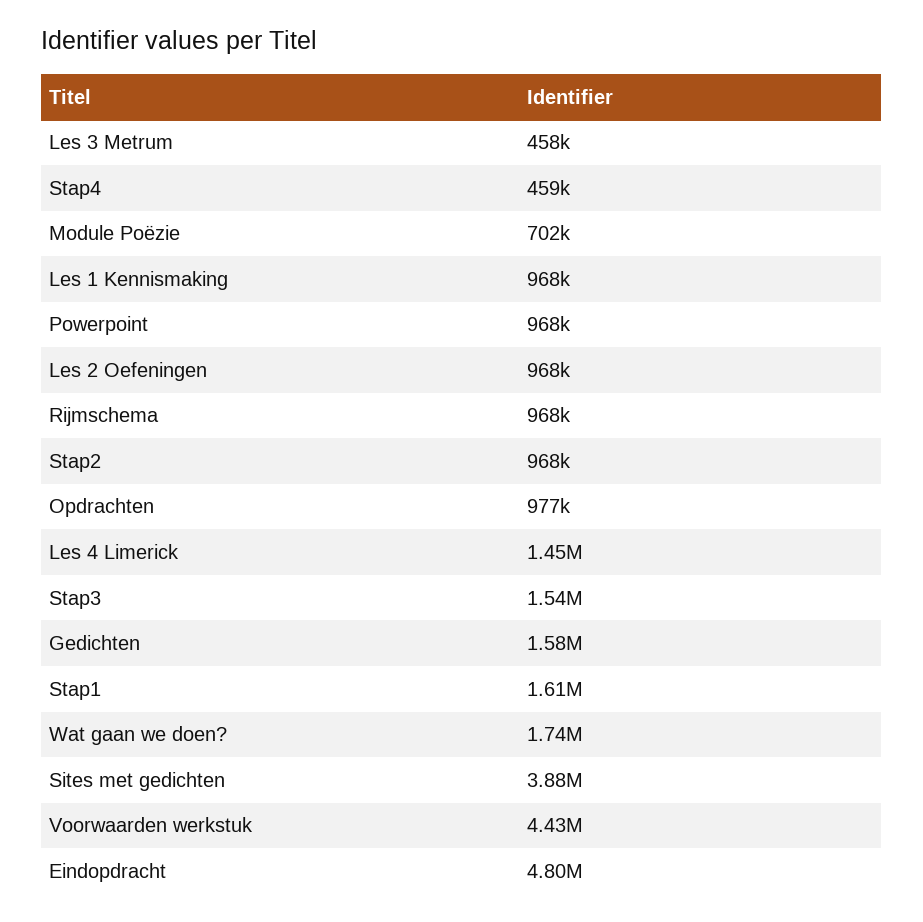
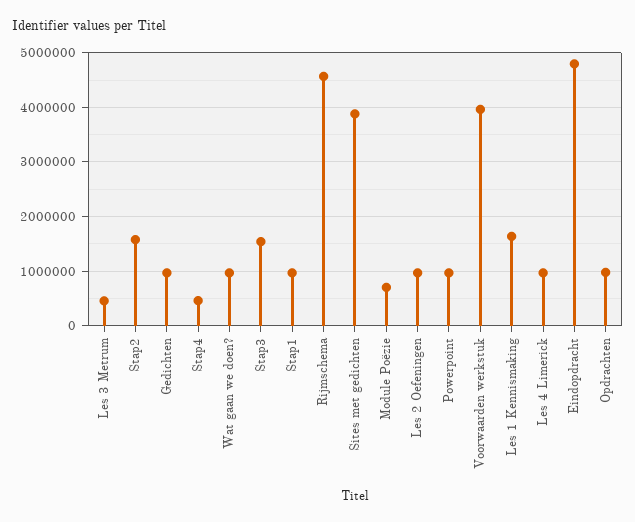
  {
    "Les 3 Metrum": 458000,
    "Stap4": 459000,
    "Module Poëzie": 702000,
-   "Les 1 Kennismaking": 968000,
+   "Les 1 Kennismaking": 1600000,
    "Powerpoint": 968000,
    "Les 2 Oefeningen": 968000,
-   "Rijmschema": 968000,
+   "Rijmschema": 4600000,
-   "Stap2": 968000,
+   "Stap2": 1600000,
    "Opdrachten": 977000,
-   "Les 4 Limerick": 1450000,
+   "Les 4 Limerick": 1000000,
    "Stap3": 1540000,
-   "Gedichten": 1580000,
+   "Gedichten": 1000000,
-   "Stap1": 1610000,
+   "Stap1": 1000000,
-   "Wat gaan we doen?": 1740000,
+   "Wat gaan we doen?": 1000000,
    "Sites met gedichten": 3880000,
-   "Voorwaarden werkstuk": 4430000,
+   "Voorwaarden werkstuk": 4000000,
    "Eindopdracht": 4800000
  }

